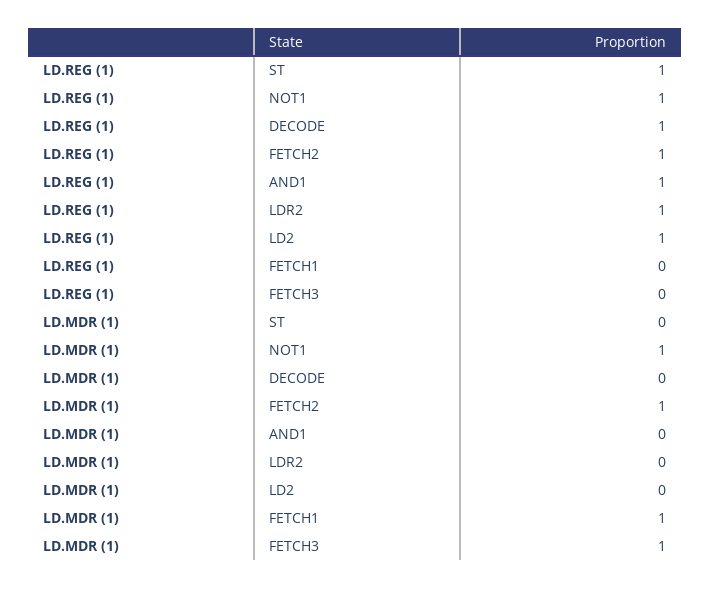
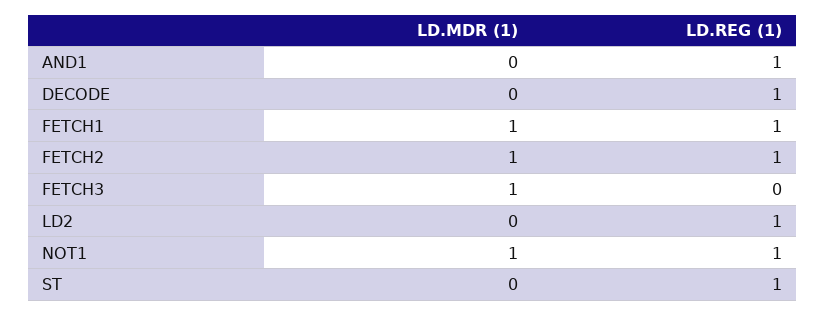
  {
    "LD.REG (1)": {
      "ST": 1,
      "NOT1": 1,
      "DECODE": 1,
      "FETCH2": 1,
      "AND1": 1,
-     "LDR2": 1,
      "LD2": 1,
-     "FETCH1": 0,
+     "FETCH1": 1,
      "FETCH3": 0
    },
    "LD.MDR (1)": {
      "ST": 0,
      "NOT1": 1,
      "DECODE": 0,
      "FETCH2": 1,
      "AND1": 0,
-     "LDR2": 0,
      "LD2": 0,
      "FETCH1": 1,
      "FETCH3": 1
    }
  }

